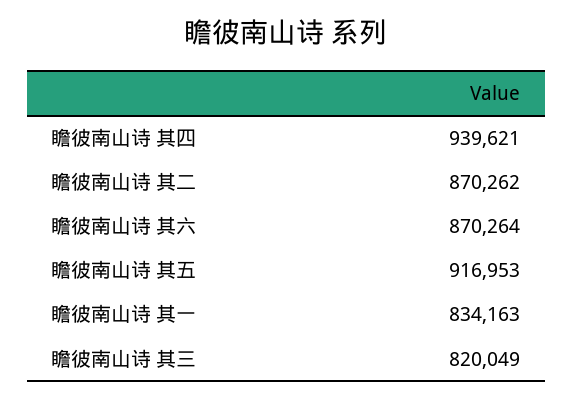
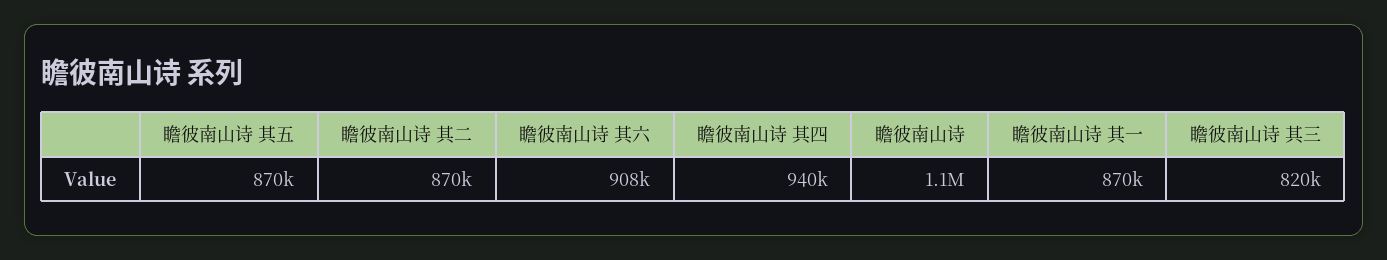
  {
    "瞻彼南山诗 其四": 939621,
    "瞻彼南山诗 其二": 870262,
-   "瞻彼南山诗 其六": 870264,
+   "瞻彼南山诗 其六": 908000,
-   "瞻彼南山诗 其五": 916953,
+   "瞻彼南山诗 其五": 870000,
-   "瞻彼南山诗 其一": 834163,
+   "瞻彼南山诗 其一": 870000,
-   "瞻彼南山诗 其三": 820049
+   "瞻彼南山诗 其三": 820049,
+   "瞻彼南山诗": 1100000
  }

